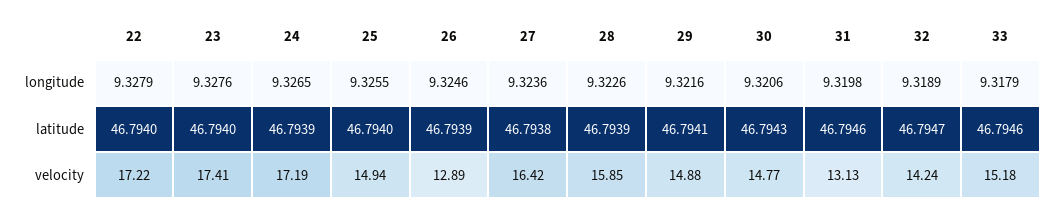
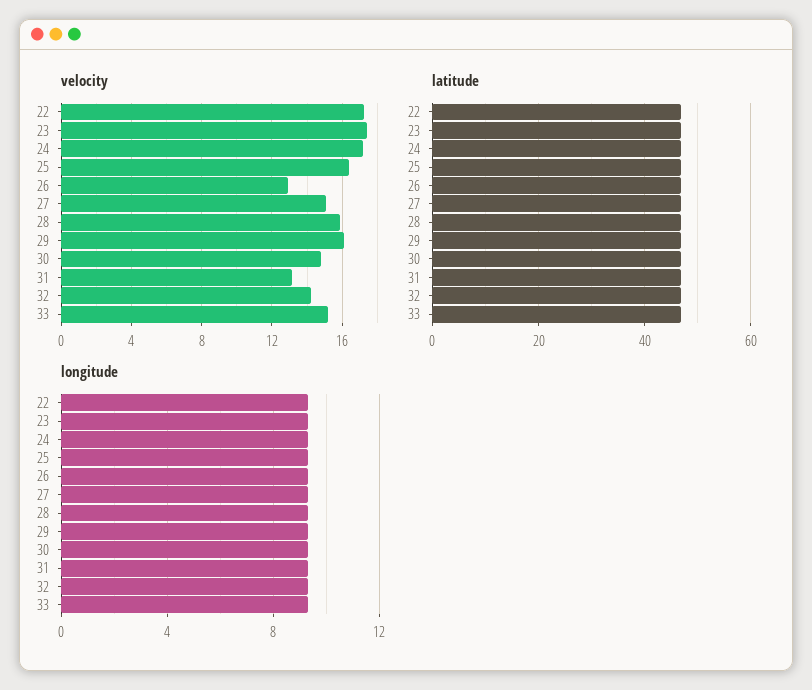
  {
    "longitude": {
      "22": 9.3279,
      "23": 9.3276,
      "24": 9.3265,
      "25": 9.3255,
      "26": 9.3246,
      "27": 9.3236,
      "28": 9.3226,
      "29": 9.3216,
      "30": 9.3206,
      "31": 9.3198,
      "32": 9.3189,
      "33": 9.3179
    },
    "latitude": {
      "22": 46.794,
      "23": 46.794,
      "24": 46.7939,
      "25": 46.794,
      "26": 46.7939,
      "27": 46.7938,
      "28": 46.7939,
      "29": 46.7941,
      "30": 46.7943,
      "31": 46.7946,
      "32": 46.7947,
      "33": 46.7946
    },
    "velocity": {
      "22": 17.22,
      "23": 17.41,
      "24": 17.19,
-     "25": 14.94,
+     "25": 16.5,
      "26": 12.89,
-     "27": 16.42,
+     "27": 15,
      "28": 15.85,
-     "29": 14.88,
+     "29": 16,
      "30": 14.77,
      "31": 13.13,
      "32": 14.24,
      "33": 15.18
    }
  }

